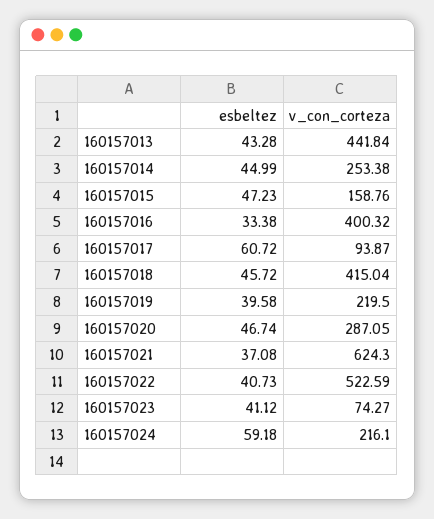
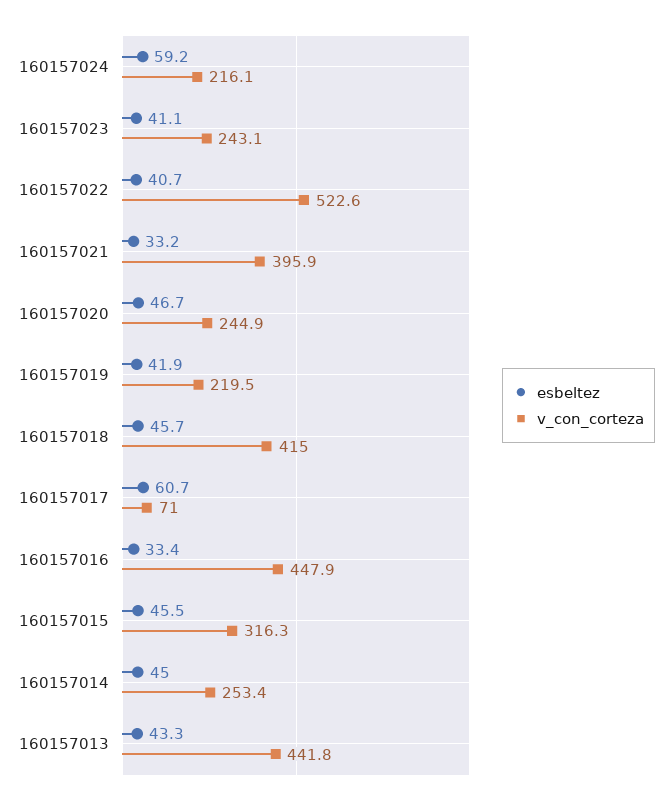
  {
    "esbeltez": {
      "160157013": 43.28,
      "160157014": 44.99,
-     "160157015": 47.23,
+     "160157015": 45.5,
      "160157016": 33.38,
      "160157017": 60.72,
      "160157018": 45.72,
-     "160157019": 39.58,
+     "160157019": 41.9,
      "160157020": 46.74,
-     "160157021": 37.08,
+     "160157021": 33.2,
      "160157022": 40.73,
      "160157023": 41.12,
      "160157024": 59.18
    },
    "v_con_corteza": {
      "160157013": 441.84,
      "160157014": 253.38,
-     "160157015": 158.76,
+     "160157015": 316.3,
-     "160157016": 400.32,
+     "160157016": 447.9,
-     "160157017": 93.87,
+     "160157017": 71,
      "160157018": 415.04,
      "160157019": 219.5,
-     "160157020": 287.05,
+     "160157020": 244.9,
-     "160157021": 624.3,
+     "160157021": 395.9,
      "160157022": 522.59,
-     "160157023": 74.27,
+     "160157023": 243.1,
      "160157024": 216.1
    }
  }

